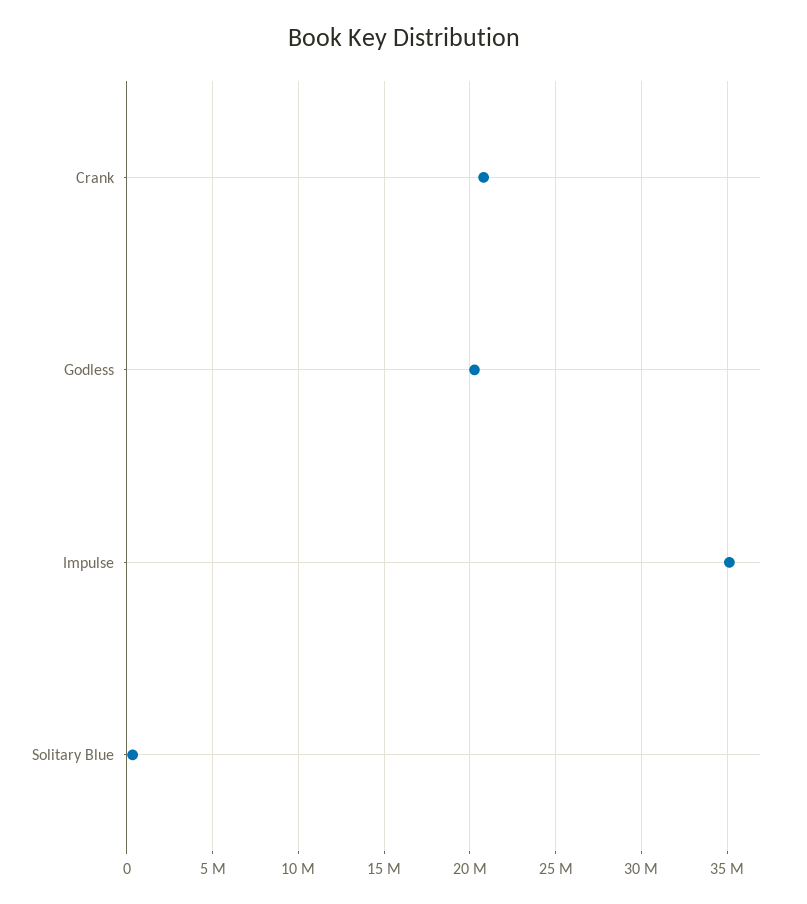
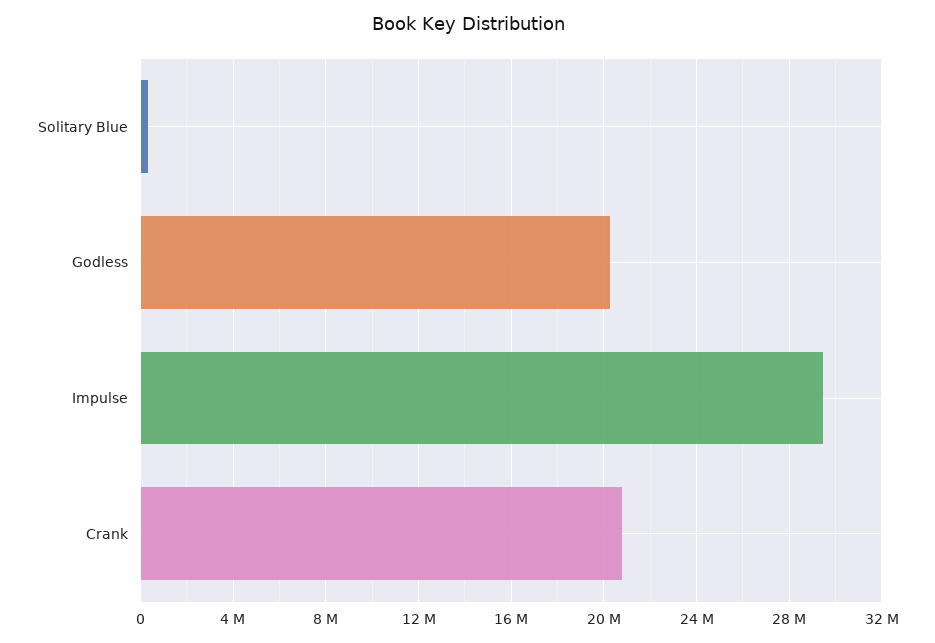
  {
    "Crank": 21000000,
    "Godless": 20500000,
-   "Impulse": 35000000,
+   "Impulse": 29500000,
    "Solitary Blue": 500000
  }

